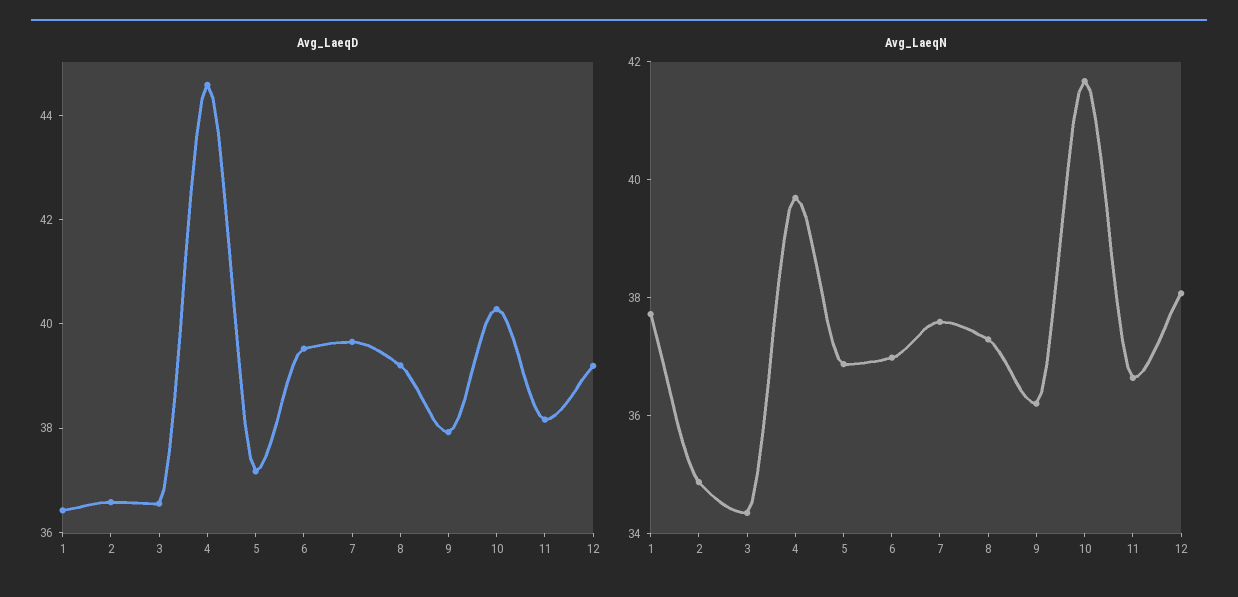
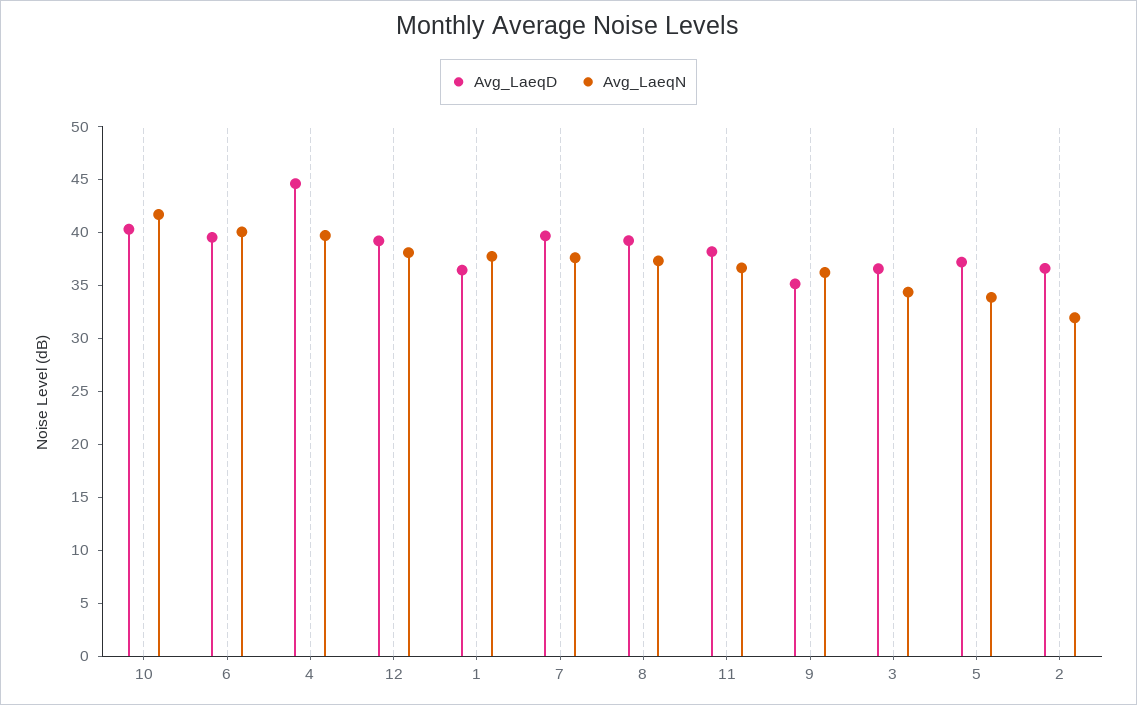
  {
    "Avg_LaeqD": {
      "1": 36.5,
      "2": 36.5,
      "3": 36.5,
      "4": 44.5,
      "5": 37,
      "6": 39.5,
      "7": 39.5,
      "8": 39,
-     "9": 38,
+     "9": 35,
      "10": 40.5,
      "11": 38,
      "12": 39
    },
    "Avg_LaeqN": {
      "1": 37.5,
-     "2": 35,
+     "2": 32,
      "3": 34.5,
      "4": 39.5,
-     "5": 37,
+     "5": 34,
-     "6": 37,
+     "6": 40,
      "7": 37.5,
      "8": 37.5,
      "9": 36,
      "10": 41.5,
      "11": 36.5,
      "12": 38
    }
  }

